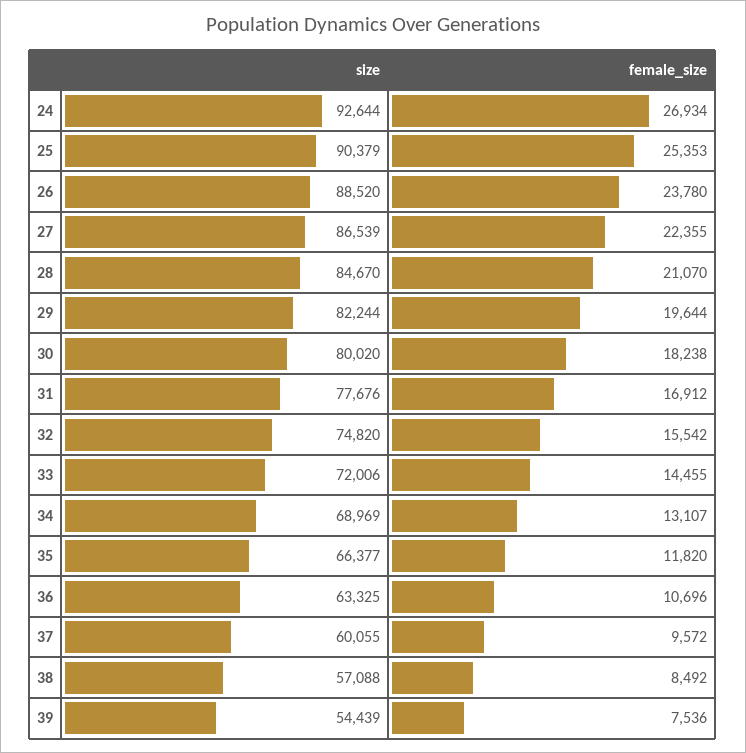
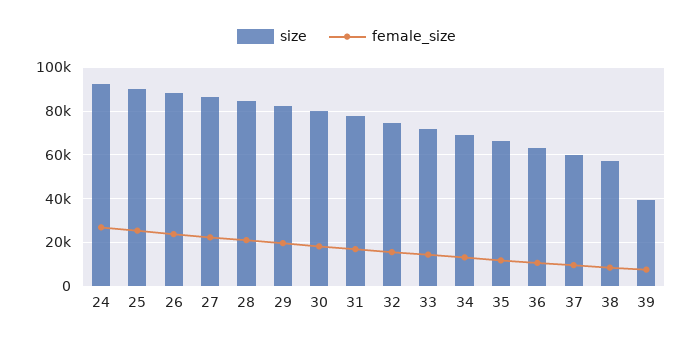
  {
    "size": {
      "24": 92644,
      "25": 90379,
      "26": 88520,
      "27": 86539,
      "28": 84670,
      "29": 82244,
      "30": 80020,
      "31": 77676,
      "32": 74820,
      "33": 72006,
      "34": 68969,
      "35": 66377,
      "36": 63325,
      "37": 60055,
      "38": 57088,
-     "39": 54439
+     "39": 40000
    },
    "female_size": {
      "24": 26934,
      "25": 25353,
      "26": 23780,
      "27": 22355,
      "28": 21070,
      "29": 19644,
      "30": 18238,
      "31": 16912,
      "32": 15542,
      "33": 14455,
      "34": 13107,
      "35": 11820,
      "36": 10696,
      "37": 9572,
      "38": 8492,
      "39": 7536
    }
  }

